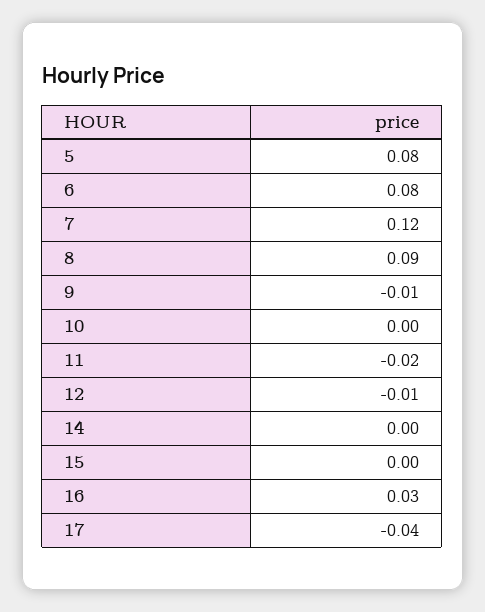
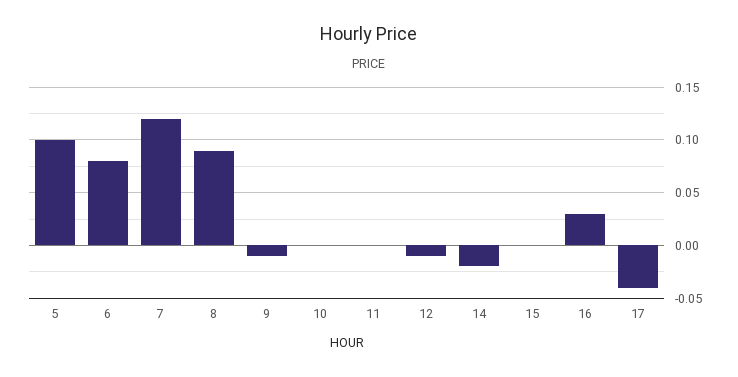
  {
-   "5": 0.08,
+   "5": 0.1,
    "6": 0.08,
    "7": 0.12,
    "8": 0.09,
    "9": -0.01,
    "10": 0,
-   "11": -0.02,
+   "11": 0,
    "12": -0.01,
-   "14": 0,
+   "14": -0.02,
    "15": 0,
    "16": 0.03,
    "17": -0.04
  }

